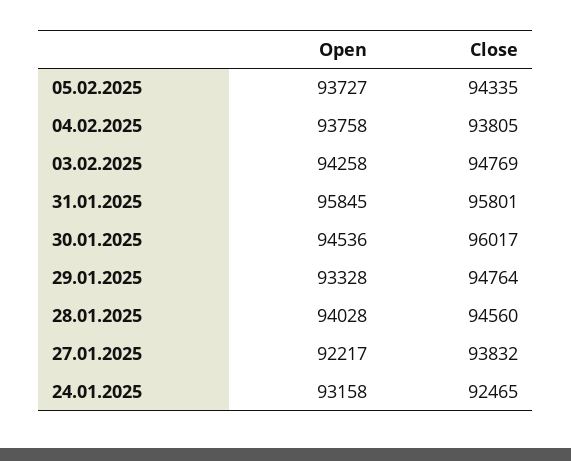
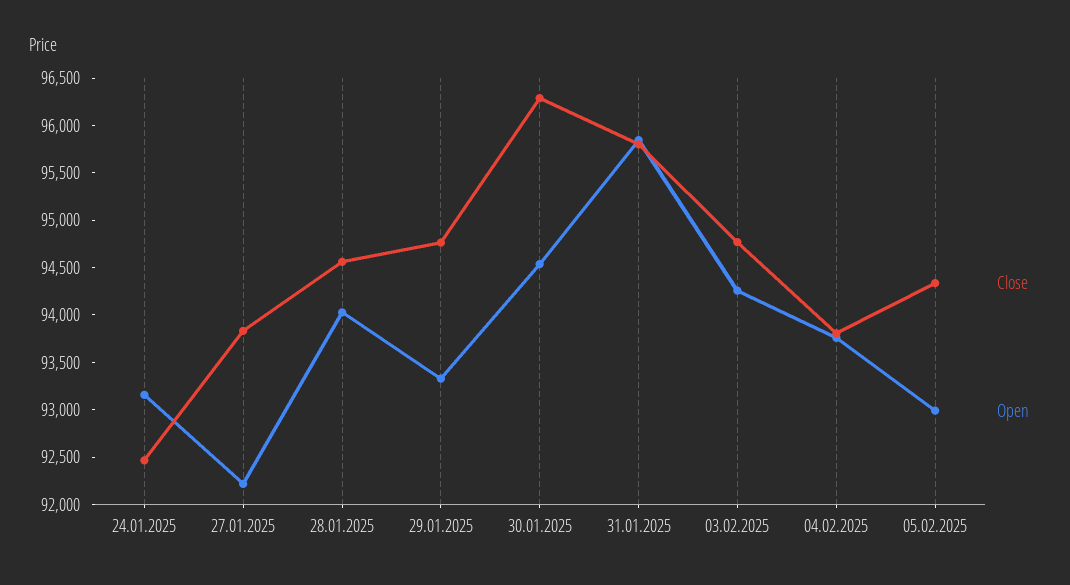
  {
    "Open": {
-     "05.02.2025": 93727,
+     "05.02.2025": 93000,
      "04.02.2025": 93758,
      "03.02.2025": 94258,
      "31.01.2025": 95845,
      "30.01.2025": 94536,
      "29.01.2025": 93328,
      "28.01.2025": 94028,
      "27.01.2025": 92217,
      "24.01.2025": 93158
    },
    "Close": {
      "05.02.2025": 94335,
      "04.02.2025": 93805,
      "03.02.2025": 94769,
      "31.01.2025": 95801,
-     "30.01.2025": 96017,
+     "30.01.2025": 96300,
      "29.01.2025": 94764,
      "28.01.2025": 94560,
      "27.01.2025": 93832,
      "24.01.2025": 92465
    }
  }

